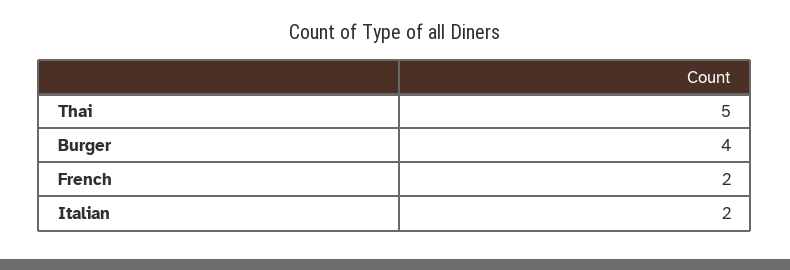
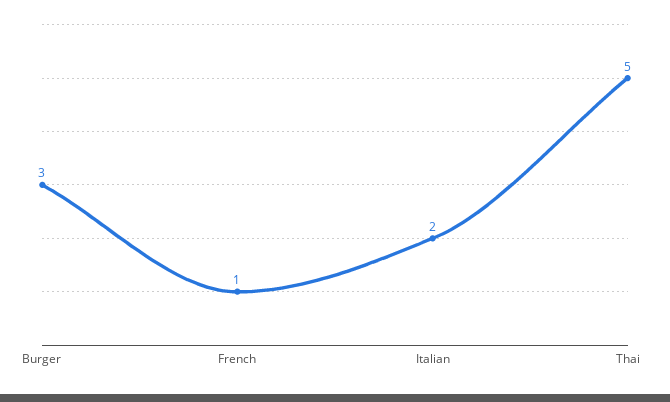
  {
    "Thai": 5,
-   "Burger": 4,
+   "Burger": 3,
-   "French": 2,
+   "French": 1,
    "Italian": 2
  }

